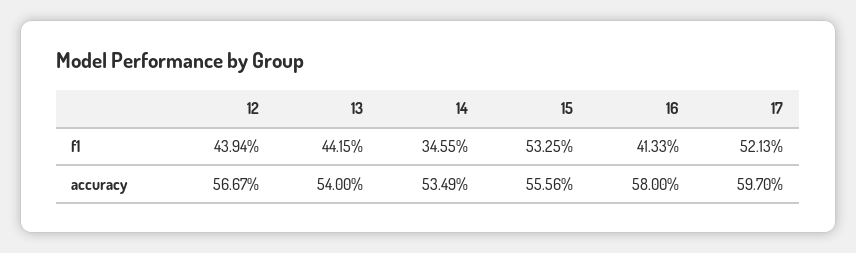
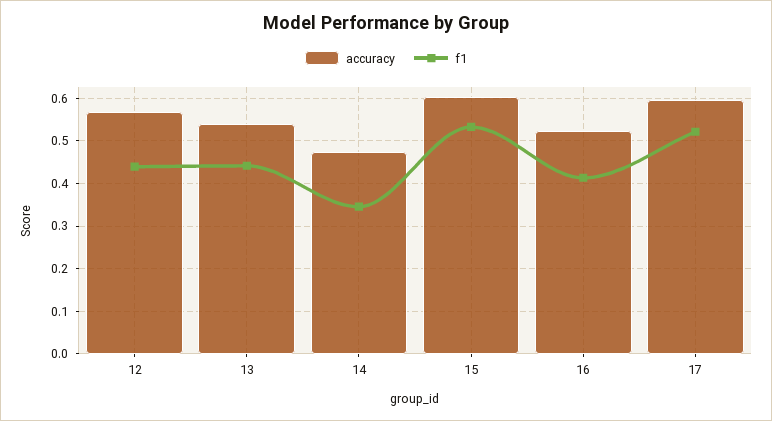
  {
    "f1": {
      "12": 0.4394,
      "13": 0.4415,
      "14": 0.3455,
      "15": 0.5325,
      "16": 0.4133,
      "17": 0.5213
    },
    "accuracy": {
      "12": 0.5667,
      "13": 0.54,
-     "14": 0.5349,
+     "14": 0.48,
-     "15": 0.5556,
+     "15": 0.6,
-     "16": 0.58,
+     "16": 0.52,
      "17": 0.597
    }
  }

